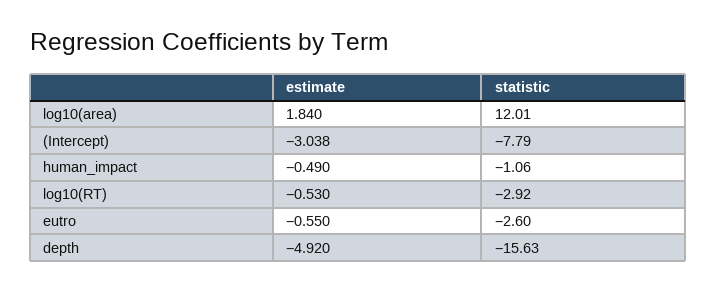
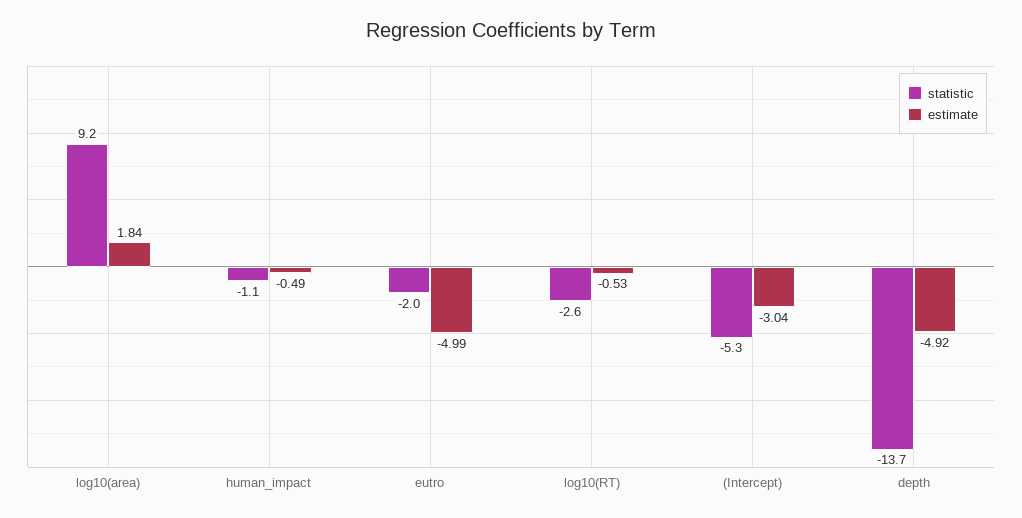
  {
    "estimate": {
      "log10(area)": 1.84,
      "(Intercept)": -3.038,
      "human_impact": -0.49,
      "log10(RT)": -0.53,
-     "eutro": -0.55,
+     "eutro": -4.99,
      "depth": -4.92
    },
    "statistic": {
-     "log10(area)": 12.01,
+     "log10(area)": 9.2,
-     "(Intercept)": -7.79,
+     "(Intercept)": -5.3,
      "human_impact": -1.06,
-     "log10(RT)": -2.92,
+     "log10(RT)": -2.6,
-     "eutro": -2.6,
+     "eutro": -2,
-     "depth": -15.63
+     "depth": -13.7
    }
  }

